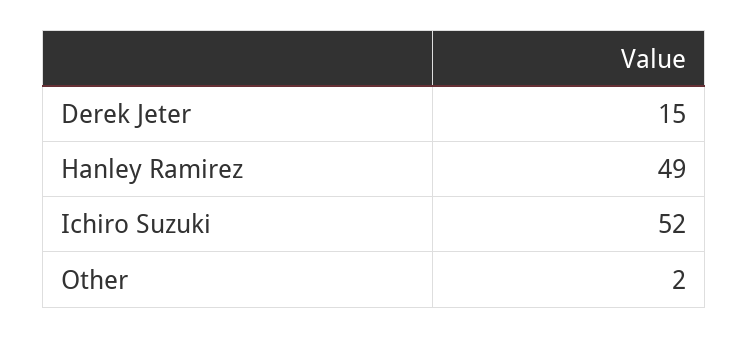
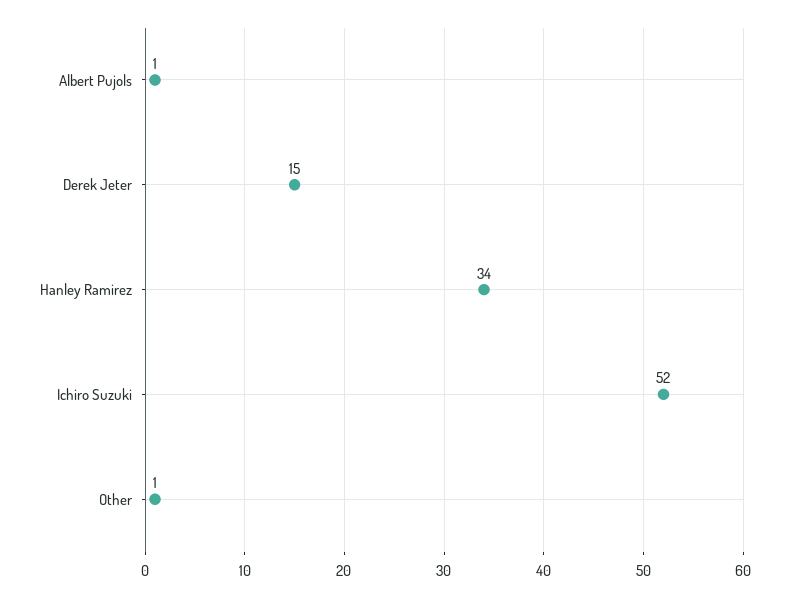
  {
    "Derek Jeter": 15,
-   "Hanley Ramirez": 49,
+   "Hanley Ramirez": 34,
    "Ichiro Suzuki": 52,
-   "Other": 2
+   "Other": 1,
+   "Albert Pujols": 1
  }

